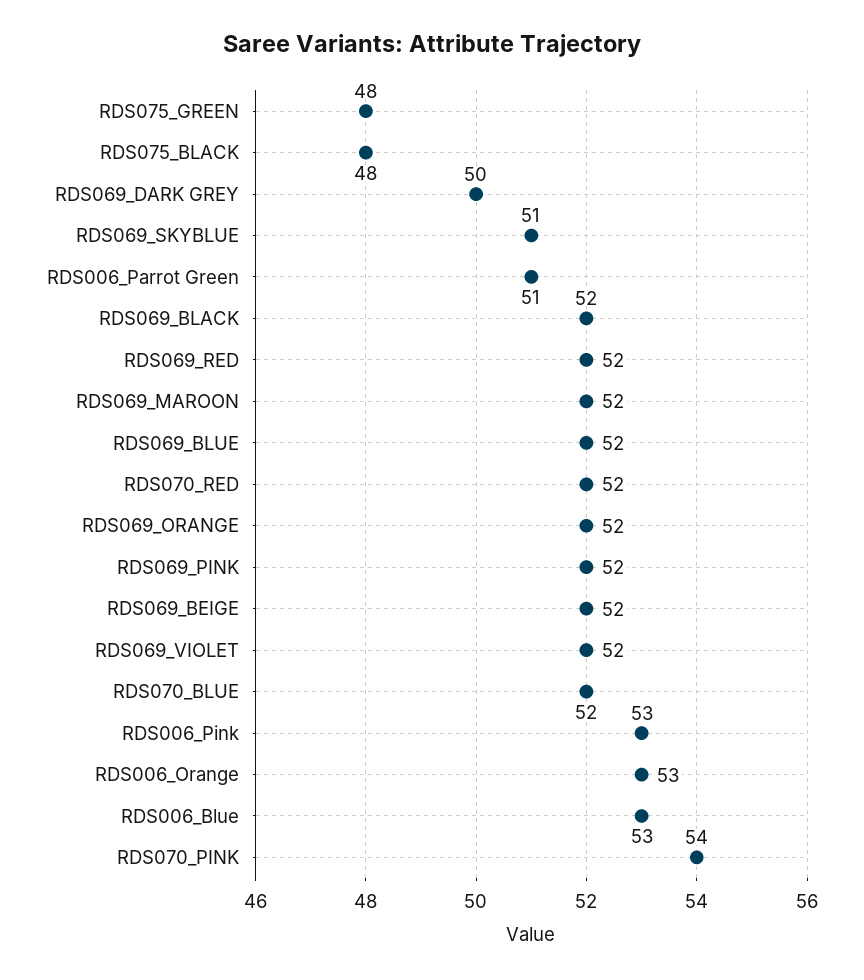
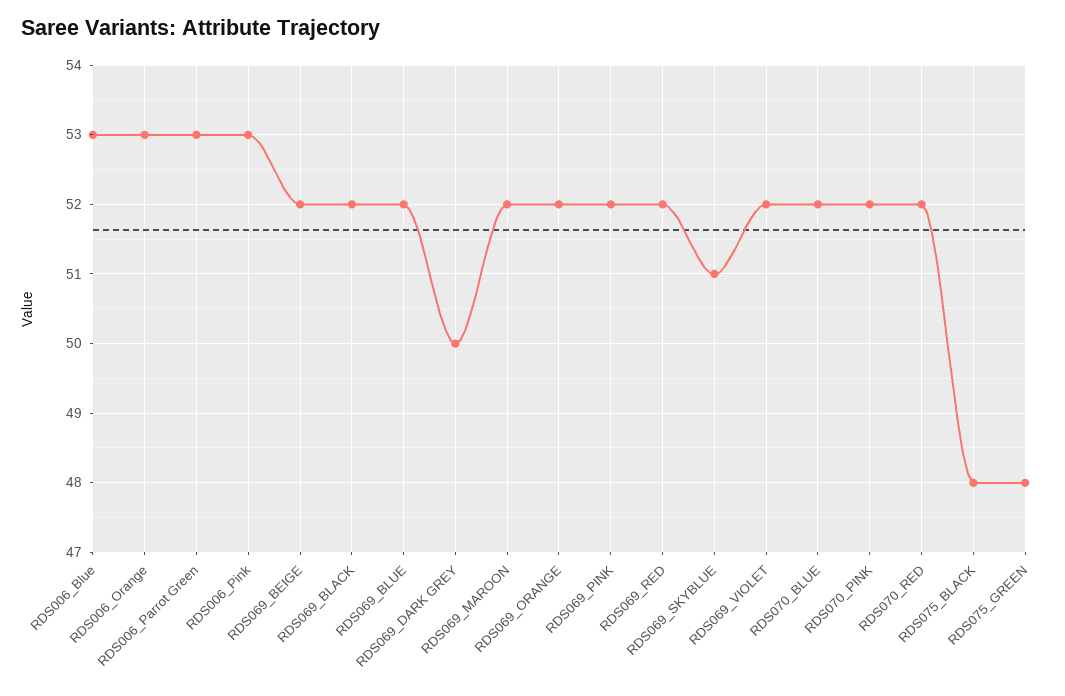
  {
    "RDS075_GREEN": 48,
    "RDS075_BLACK": 48,
    "RDS069_DARK GREY": 50,
    "RDS069_SKYBLUE": 51,
-   "RDS006_Parrot Green": 51,
+   "RDS006_Parrot Green": 53,
    "RDS069_BLACK": 52,
    "RDS069_RED": 52,
    "RDS069_MAROON": 52,
    "RDS069_BLUE": 52,
    "RDS070_RED": 52,
    "RDS069_ORANGE": 52,
    "RDS069_PINK": 52,
    "RDS069_BEIGE": 52,
    "RDS069_VIOLET": 52,
    "RDS070_BLUE": 52,
    "RDS006_Pink": 53,
    "RDS006_Orange": 53,
    "RDS006_Blue": 53,
-   "RDS070_PINK": 54
+   "RDS070_PINK": 52
  }

